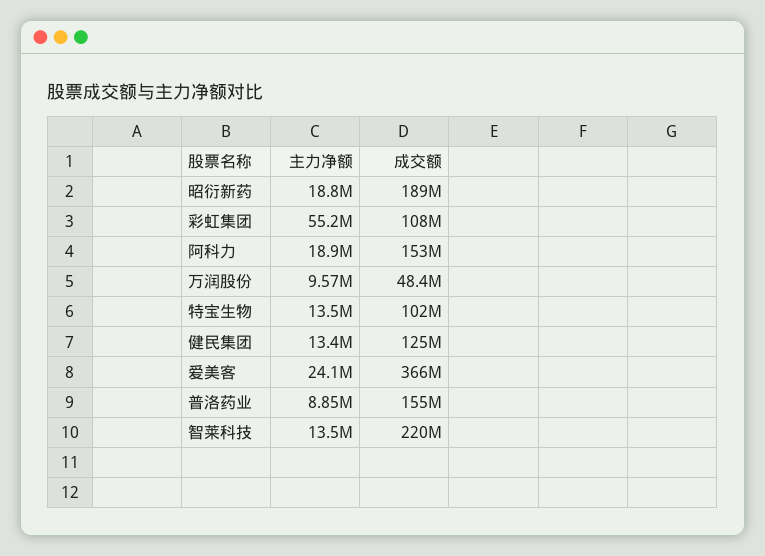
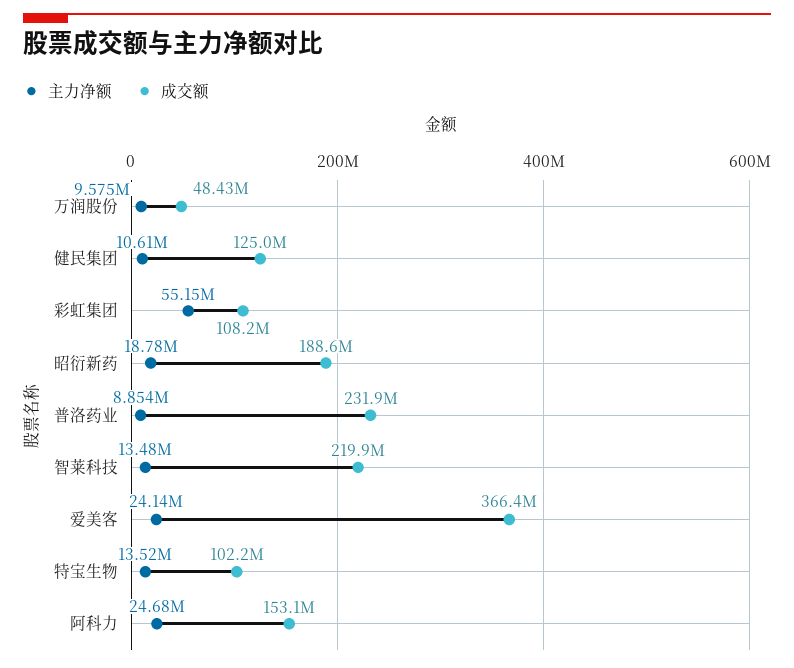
  {
    "主力净额": {
      "昭衍新药": 18780000,
      "彩虹集团": 55150000,
-     "阿科力": 18900000,
+     "阿科力": 24680000,
      "万润股份": 9575000,
      "特宝生物": 13520000,
-     "健民集团": 13400000,
+     "健民集团": 10610000,
      "爱美客": 24140000,
      "普洛药业": 8854000,
      "智莱科技": 13480000
    },
    "成交额": {
      "昭衍新药": 188600000,
      "彩虹集团": 108200000,
      "阿科力": 153100000,
      "万润股份": 48430000,
      "特宝生物": 102200000,
      "健民集团": 125000000,
      "爱美客": 366400000,
-     "普洛药业": 155000000,
+     "普洛药业": 231900000,
      "智莱科技": 219900000
    }
  }

